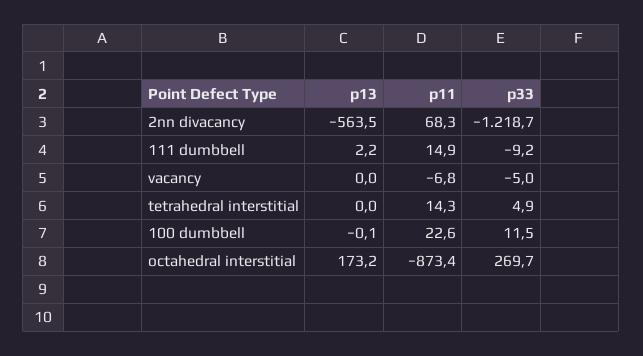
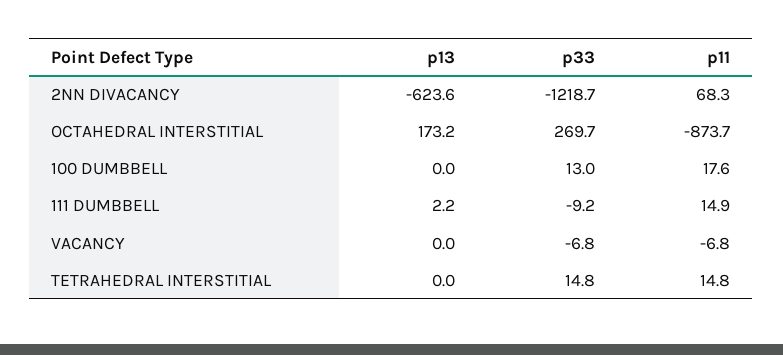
  {
    "p13": {
-     "2nn divacancy": -563.5,
+     "2nn divacancy": -623.6,
      "111 dumbbell": 2.2,
      "vacancy": 0,
      "tetrahedral interstitial": 0,
-     "100 dumbbell": -0.1,
+     "100 dumbbell": 0,
      "octahedral interstitial": 173.2
    },
    "p11": {
      "2nn divacancy": 68.3,
      "111 dumbbell": 14.9,
      "vacancy": -6.8,
-     "tetrahedral interstitial": 14.3,
+     "tetrahedral interstitial": 14.8,
-     "100 dumbbell": 22.6,
+     "100 dumbbell": 17.6,
-     "octahedral interstitial": -873.4
+     "octahedral interstitial": -873.7
    },
    "p33": {
      "2nn divacancy": -1218.7,
      "111 dumbbell": -9.2,
-     "vacancy": -5,
+     "vacancy": -6.8,
-     "tetrahedral interstitial": 4.9,
+     "tetrahedral interstitial": 14.8,
-     "100 dumbbell": 11.5,
+     "100 dumbbell": 13,
      "octahedral interstitial": 269.7
    }
  }

